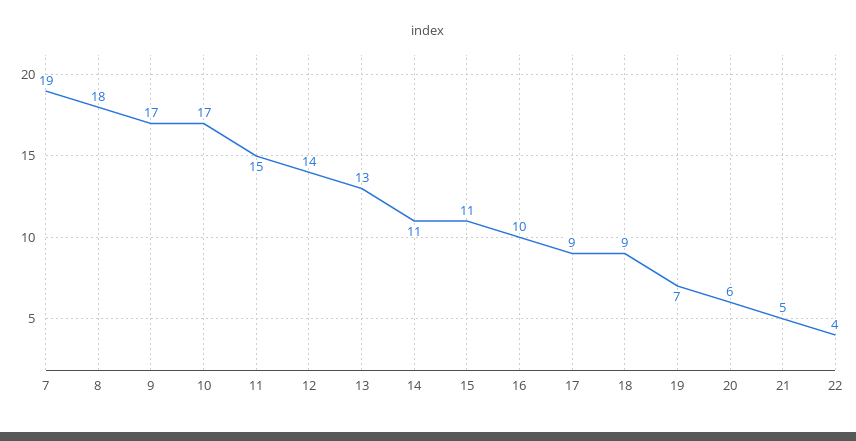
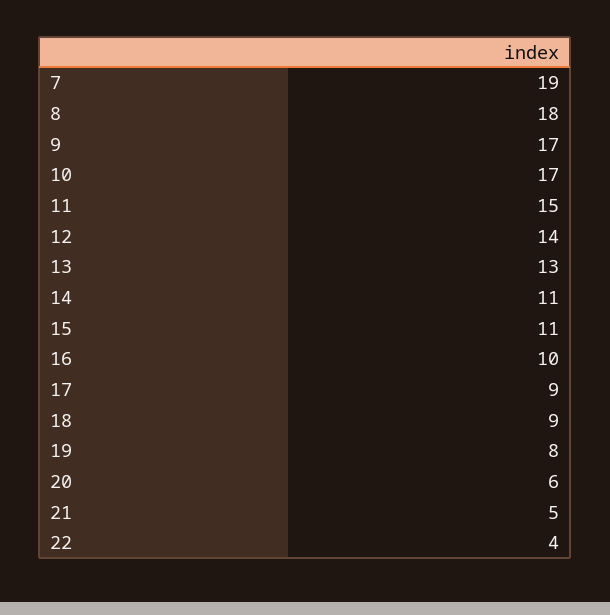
  {
    "7": 19,
    "8": 18,
    "9": 17,
    "10": 17,
    "11": 15,
    "12": 14,
    "13": 13,
    "14": 11,
    "15": 11,
    "16": 10,
    "17": 9,
    "18": 9,
-   "19": 7,
+   "19": 8,
    "20": 6,
    "21": 5,
    "22": 4
  }

